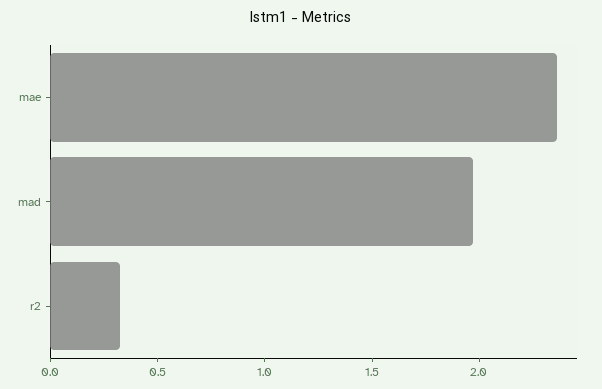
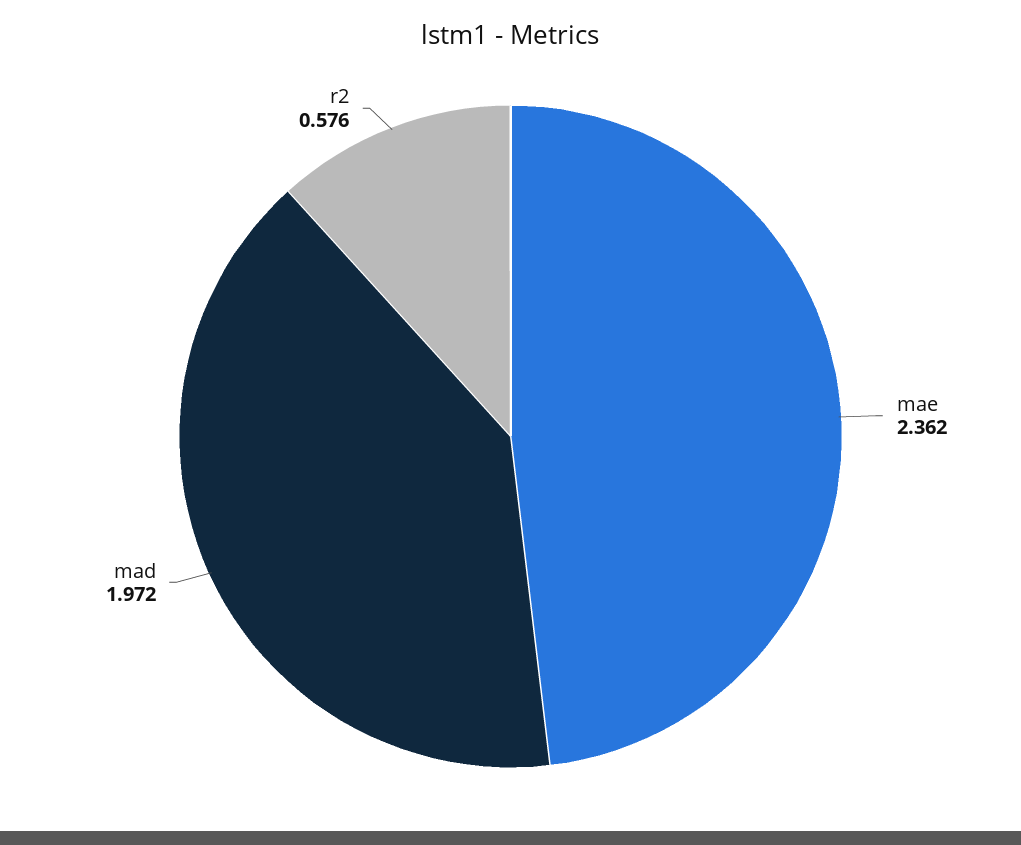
  {
    "mae": 2.362,
    "mad": 1.972,
-   "r2": 0.3
+   "r2": 0.576
  }

